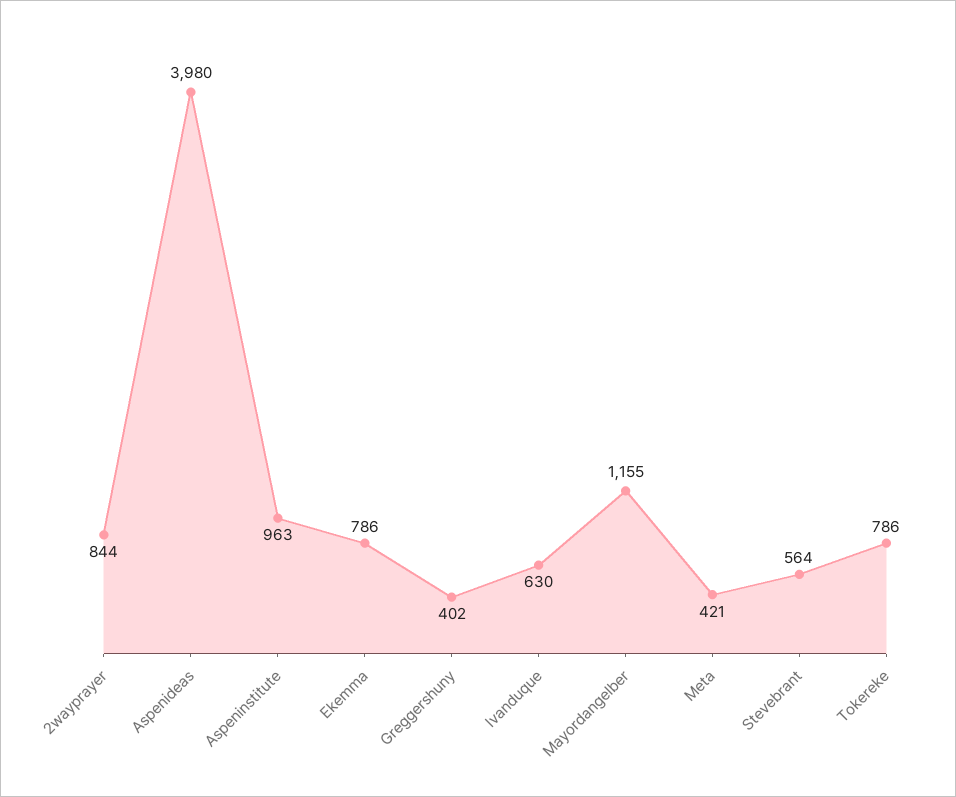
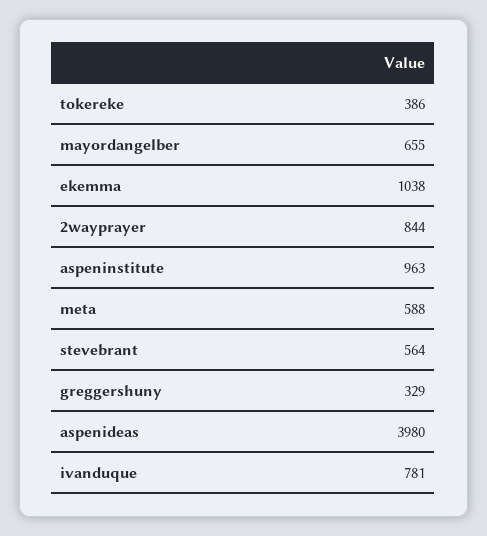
  {
    "2wayprayer": 844,
    "Aspenideas": 3980,
    "Aspeninstitute": 963,
-   "Ekemma": 786,
+   "Ekemma": 1038,
-   "Greggershuny": 402,
+   "Greggershuny": 329,
-   "Ivanduque": 630,
+   "Ivanduque": 781,
-   "Mayordangelber": 1155,
+   "Mayordangelber": 655,
-   "Meta": 421,
+   "Meta": 588,
    "Stevebrant": 564,
-   "Tokereke": 786
+   "Tokereke": 386
  }

